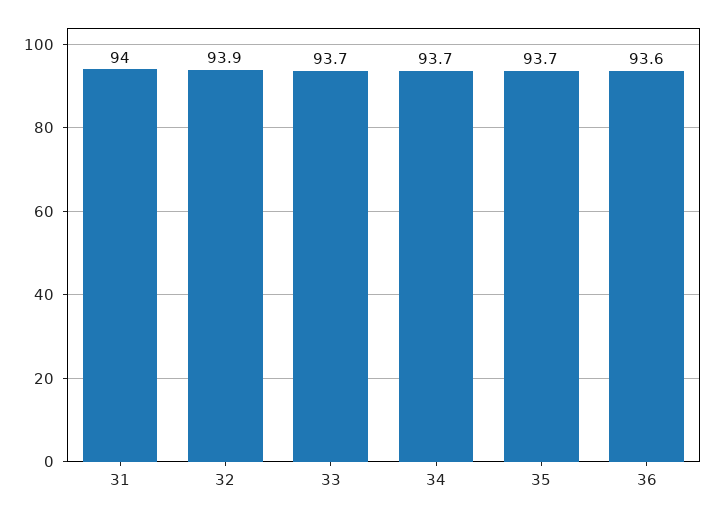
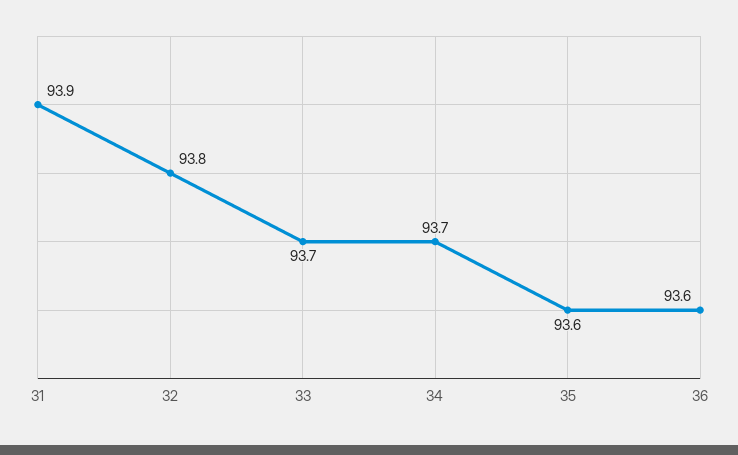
  {
-   "31": 94,
+   "31": 93.9,
-   "32": 93.9,
+   "32": 93.8,
    "33": 93.7,
    "34": 93.7,
-   "35": 93.7,
+   "35": 93.6,
    "36": 93.6
  }

